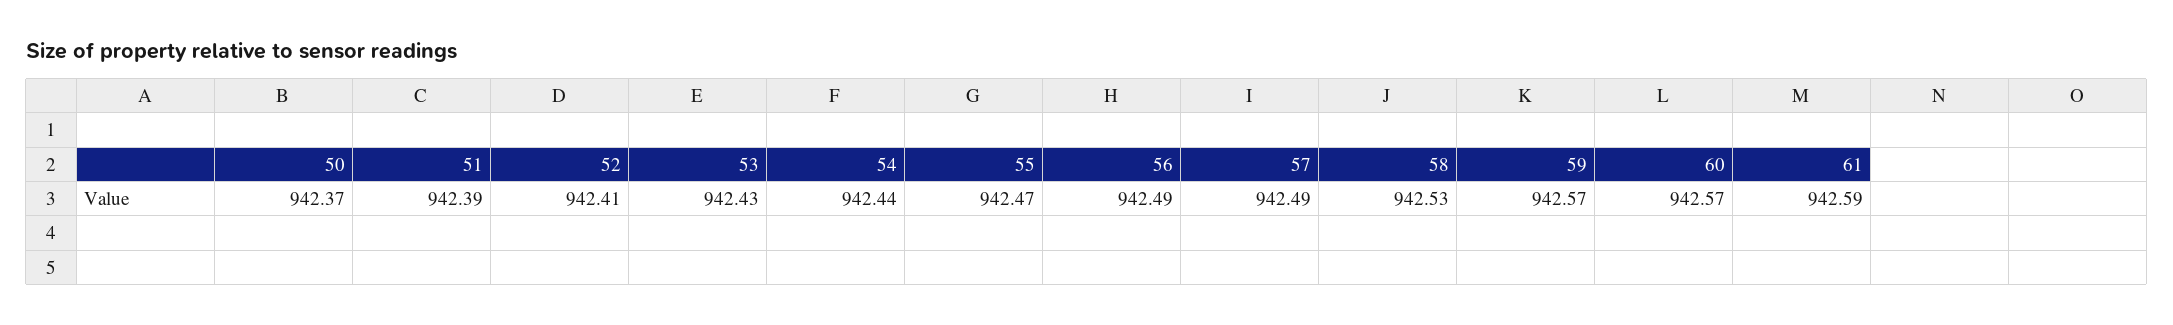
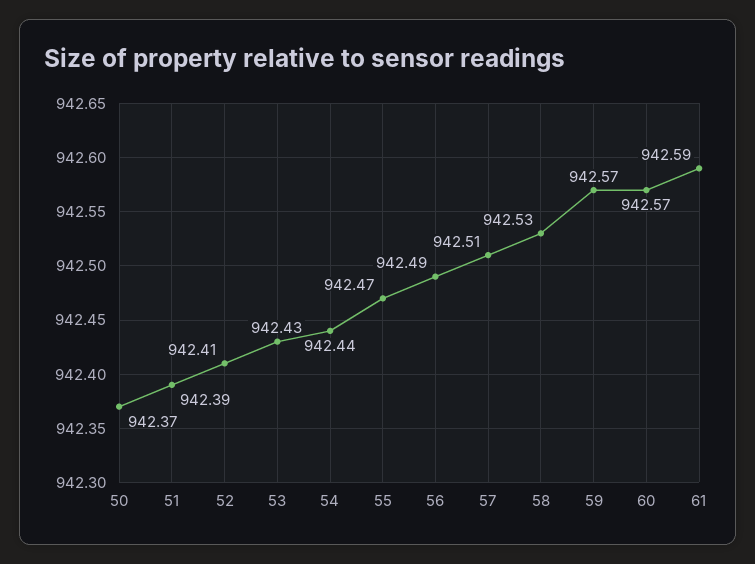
  {
    "50": 942.37,
    "51": 942.39,
    "52": 942.41,
    "53": 942.43,
    "54": 942.44,
    "55": 942.47,
    "56": 942.49,
-   "57": 942.49,
+   "57": 942.51,
    "58": 942.53,
    "59": 942.57,
    "60": 942.57,
    "61": 942.59
  }

